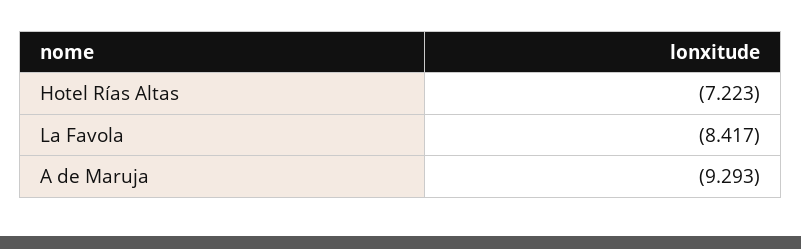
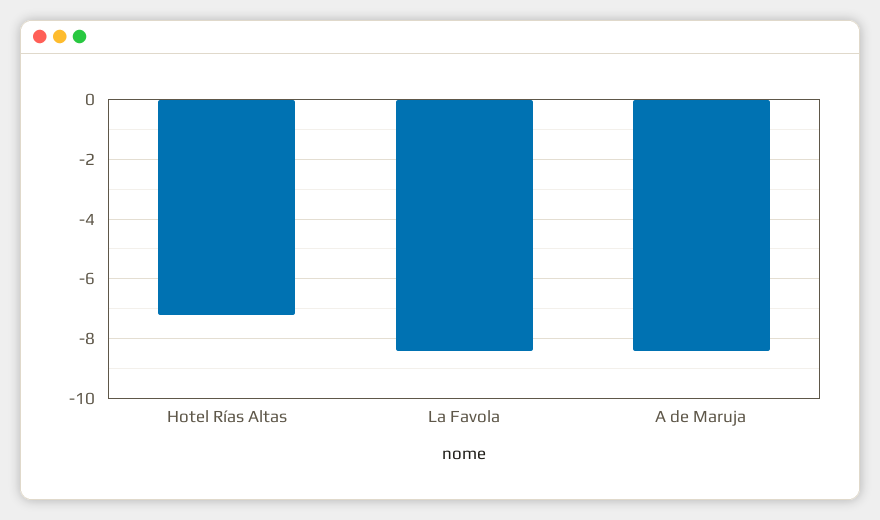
  {
    "Hotel Rías Altas": -7.223,
    "La Favola": -8.417,
-   "A de Maruja": -9.293
+   "A de Maruja": -8.5
  }

